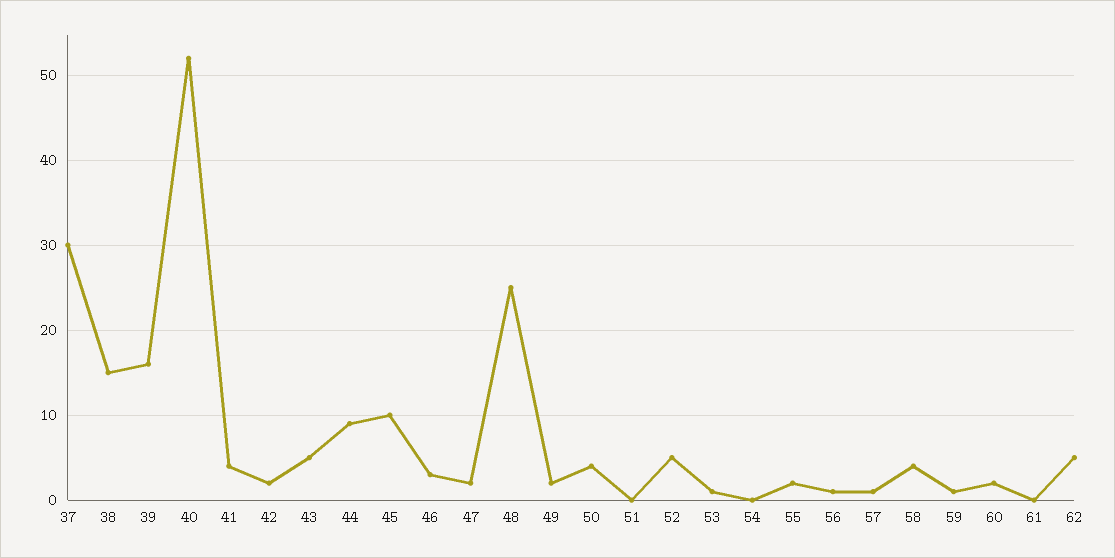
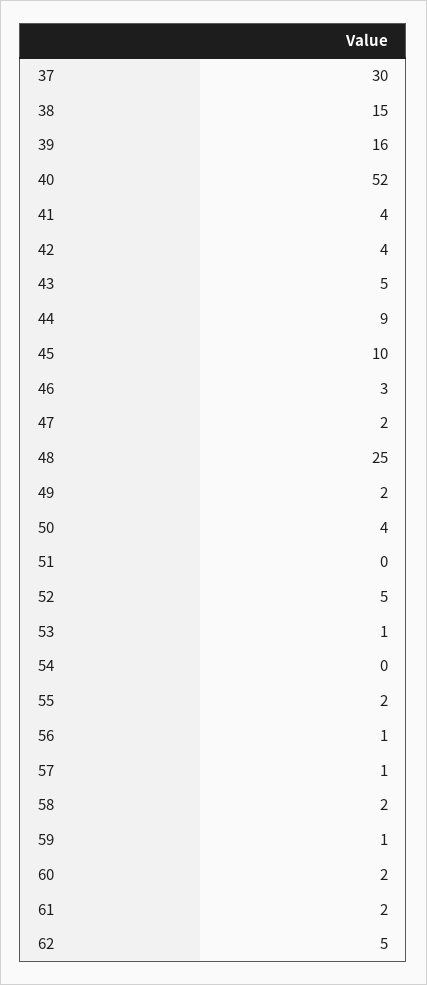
  {
    "37": 30,
    "38": 15,
    "39": 16,
    "40": 52,
    "41": 4,
-   "42": 2,
+   "42": 4,
    "43": 5,
    "44": 9,
    "45": 10,
    "46": 3,
    "47": 2,
    "48": 25,
    "49": 2,
    "50": 4,
    "51": 0,
    "52": 5,
    "53": 1,
    "54": 0,
    "55": 2,
    "56": 1,
    "57": 1,
-   "58": 4,
+   "58": 2,
    "59": 1,
    "60": 2,
-   "61": 0,
+   "61": 2,
    "62": 5
  }

